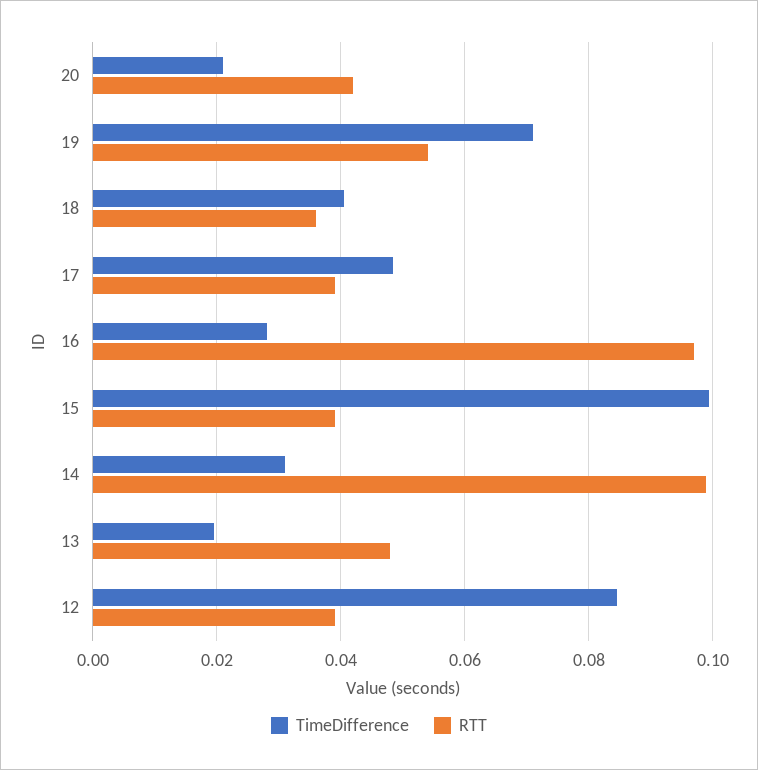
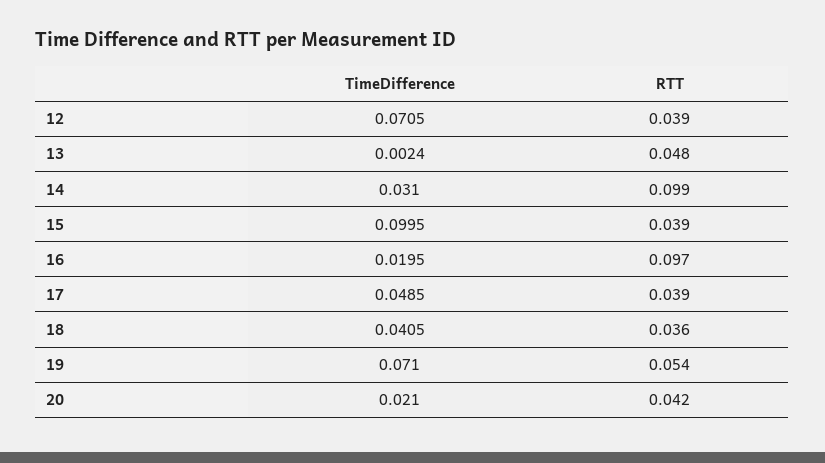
  {
    "TimeDifference": {
      "20": 0.021,
      "19": 0.071,
      "18": 0.0405,
      "17": 0.0485,
-     "16": 0.028,
+     "16": 0.0195,
      "15": 0.0995,
      "14": 0.031,
-     "13": 0.02,
+     "13": 0.0024,
-     "12": 0.084
+     "12": 0.0705
    },
    "RTT": {
      "20": 0.042,
      "19": 0.054,
      "18": 0.036,
      "17": 0.039,
      "16": 0.097,
      "15": 0.039,
      "14": 0.099,
      "13": 0.048,
      "12": 0.039
    }
  }

